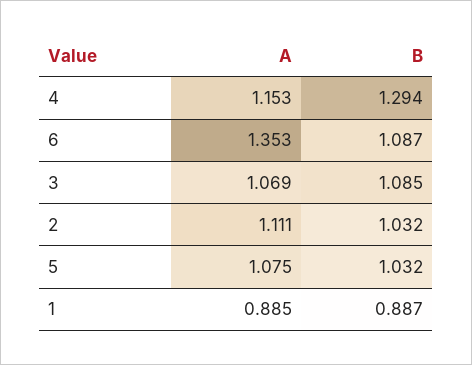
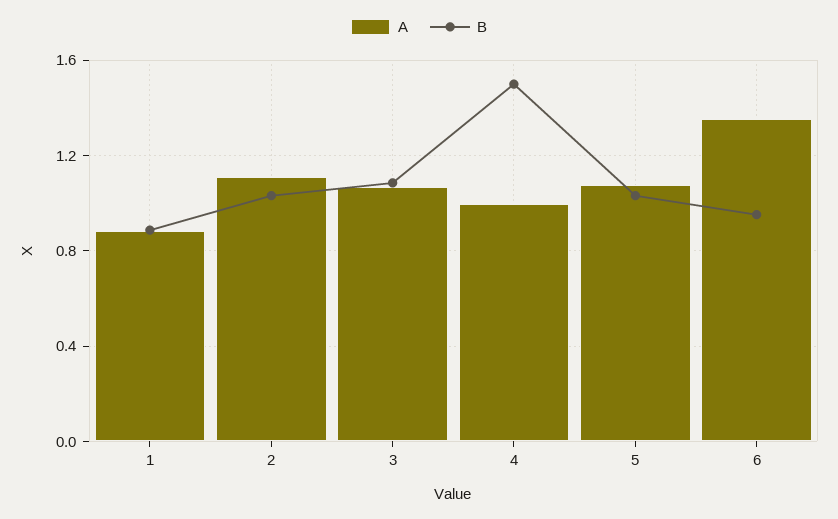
  {
    "A": {
-     "4": 1.153,
+     "4": 1,
      "6": 1.353,
      "3": 1.069,
      "2": 1.111,
      "5": 1.075,
      "1": 0.885
    },
    "B": {
-     "4": 1.294,
+     "4": 1.5,
-     "6": 1.087,
+     "6": 0.95,
      "3": 1.085,
      "2": 1.032,
      "5": 1.032,
      "1": 0.887
    }
  }

